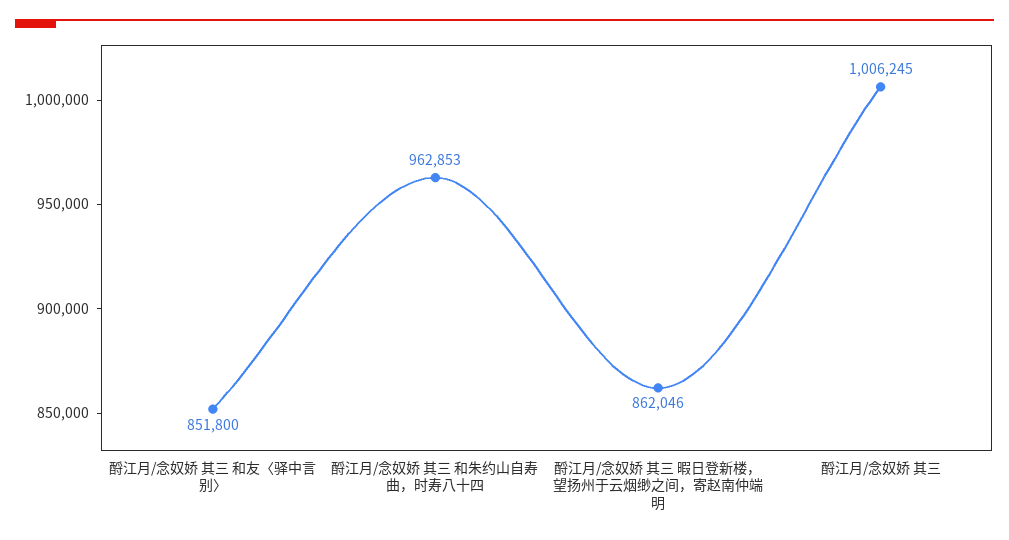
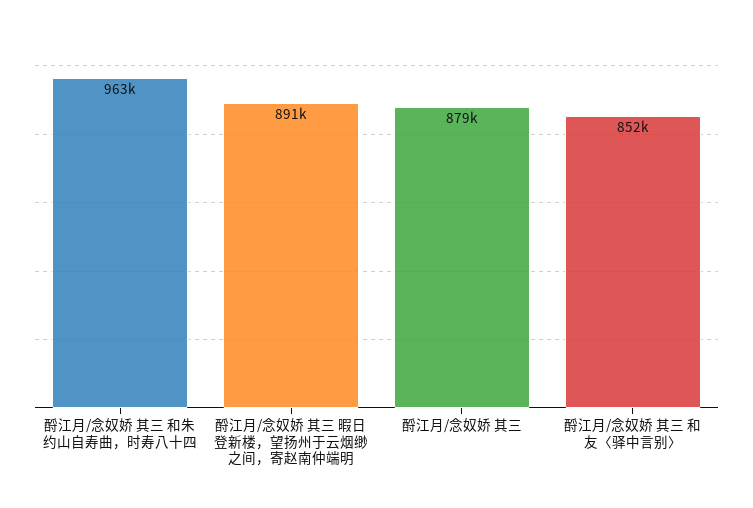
  {
    "酹江月/念奴娇 其三 和友〈驿中言别〉": 851800,
    "酹江月/念奴娇 其三 和朱约山自寿曲，时寿八十四": 962853,
-   "酹江月/念奴娇 其三 暇日登新楼，望扬州于云烟缈之间，寄赵南仲端明": 862046,
+   "酹江月/念奴娇 其三 暇日登新楼，望扬州于云烟缈之间，寄赵南仲端明": 891000,
-   "酹江月/念奴娇 其三": 1006245
+   "酹江月/念奴娇 其三": 879000
  }

